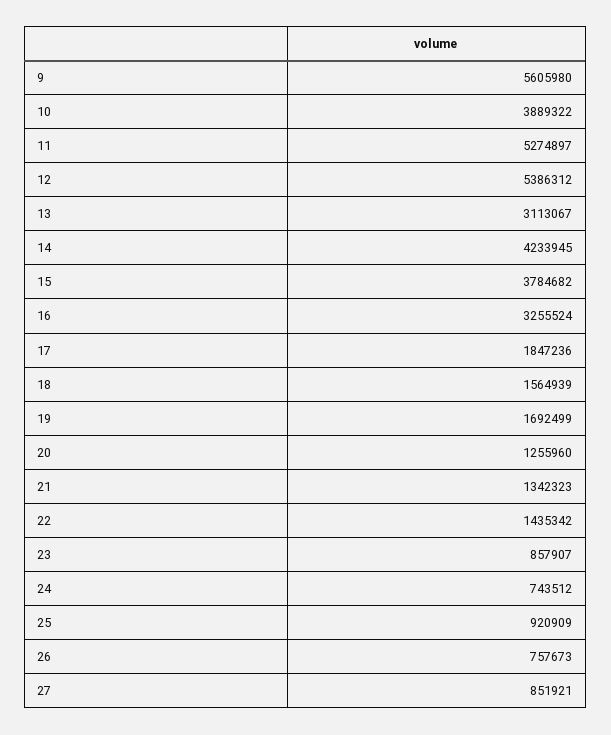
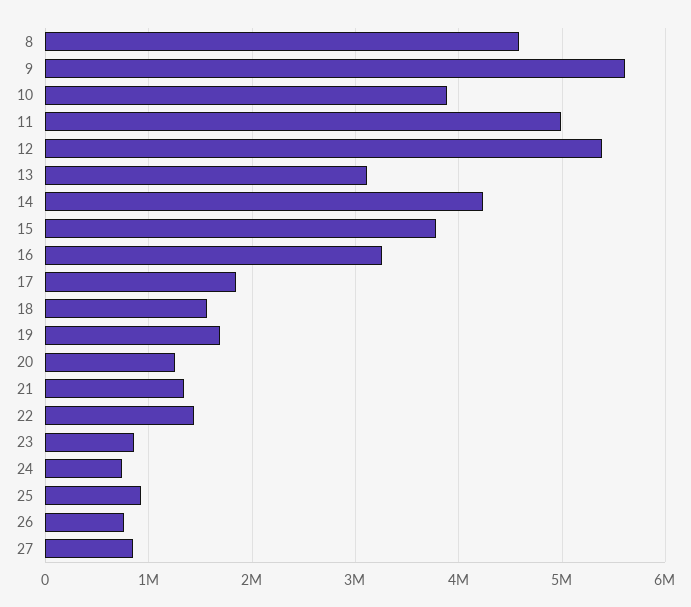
  {
    "9": 5605980,
    "10": 3889322,
-   "11": 5274897,
+   "11": 5000000,
    "12": 5386312,
    "13": 3113067,
    "14": 4233945,
    "15": 3784682,
    "16": 3255524,
    "17": 1847236,
    "18": 1564939,
    "19": 1692499,
    "20": 1255960,
    "21": 1342323,
    "22": 1435342,
    "23": 857907,
    "24": 743512,
    "25": 920909,
    "26": 757673,
-   "27": 851921
+   "27": 851921,
+   "8": 4600000
  }

